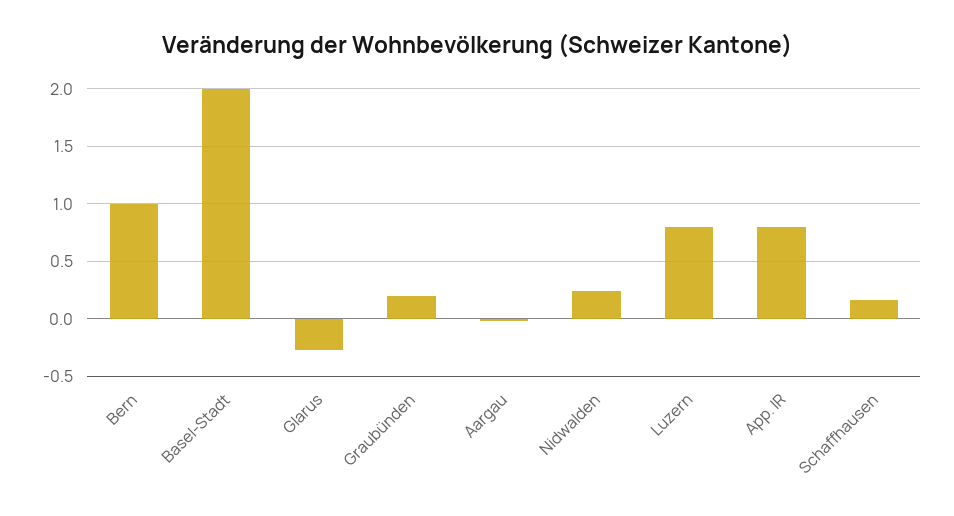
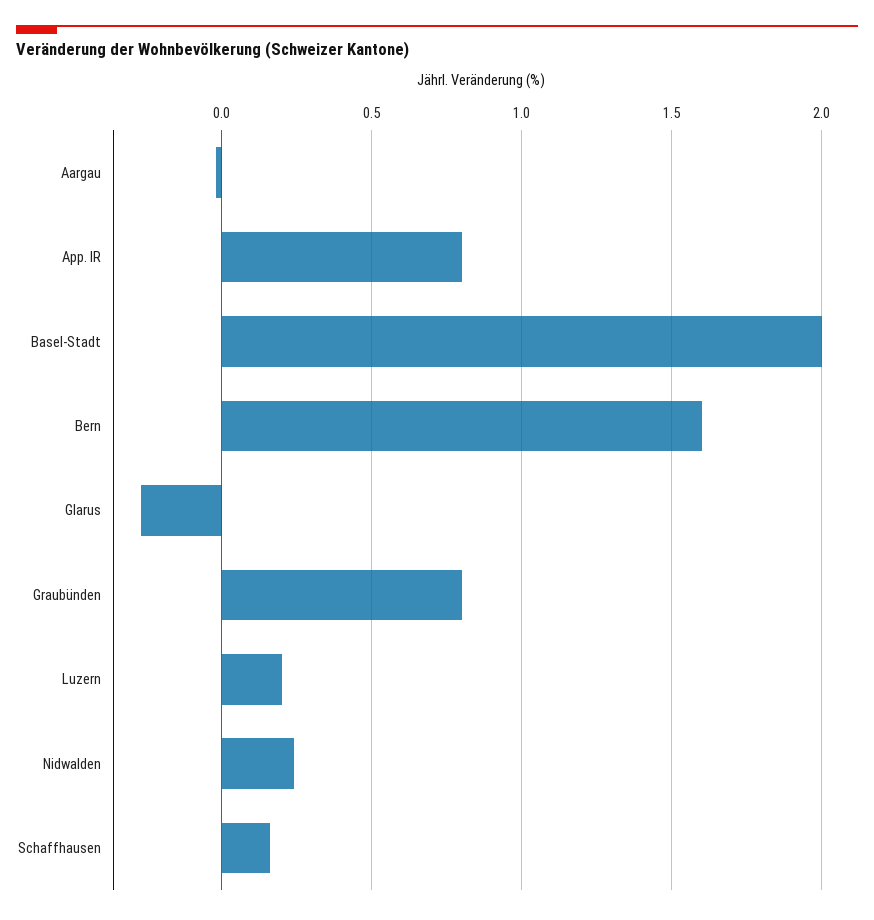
  {
-   "Bern": 1,
+   "Bern": 1.6,
    "Basel-Stadt": 2,
    "Glarus": -0.25,
-   "Graubünden": 0.2,
+   "Graubünden": 0.8,
    "Aargau": 0,
    "Nidwalden": 0.25,
-   "Luzern": 0.8,
+   "Luzern": 0.2,
    "App. IR": 0.8,
    "Schaffhausen": 0.15
  }

